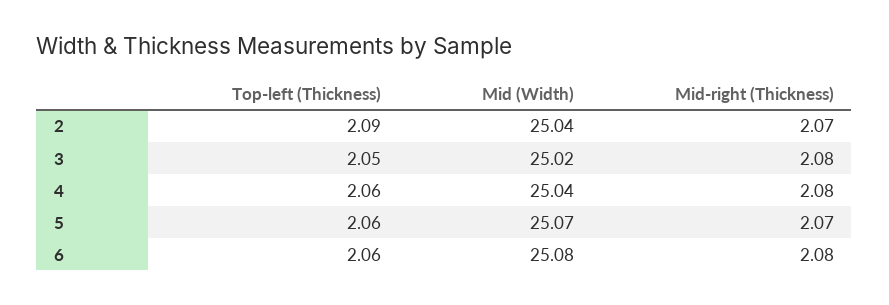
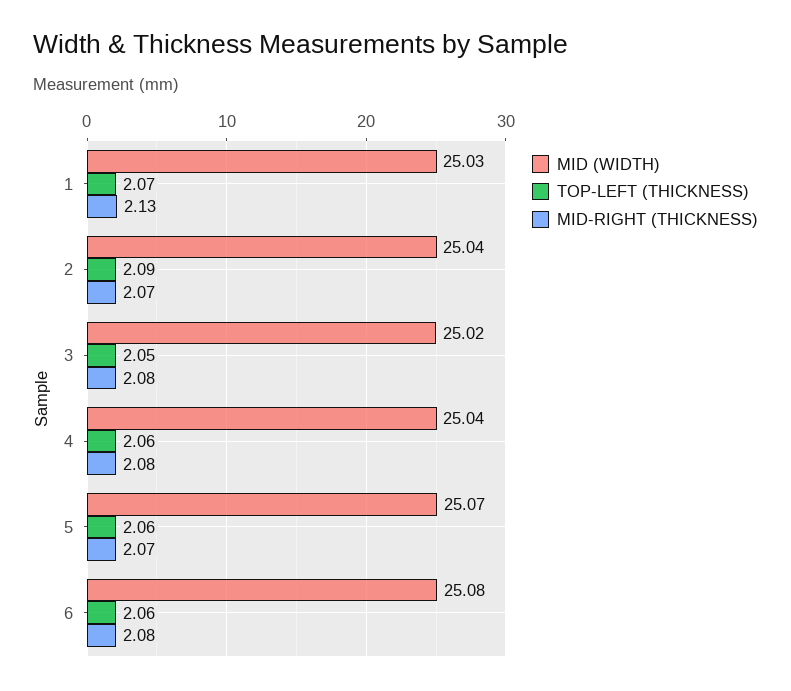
  {
    "Top-left (Thickness)": {
      "2": 2.09,
      "3": 2.05,
      "4": 2.06,
      "5": 2.06,
-     "6": 2.06
+     "6": 2.06,
+     "1": 2.07
    },
    "Mid (Width)": {
      "2": 25.04,
      "3": 25.02,
      "4": 25.04,
      "5": 25.07,
-     "6": 25.08
+     "6": 25.08,
+     "1": 25.03
    },
    "Mid-right (Thickness)": {
      "2": 2.07,
      "3": 2.08,
      "4": 2.08,
      "5": 2.07,
-     "6": 2.08
+     "6": 2.08,
+     "1": 2.13
    }
  }

